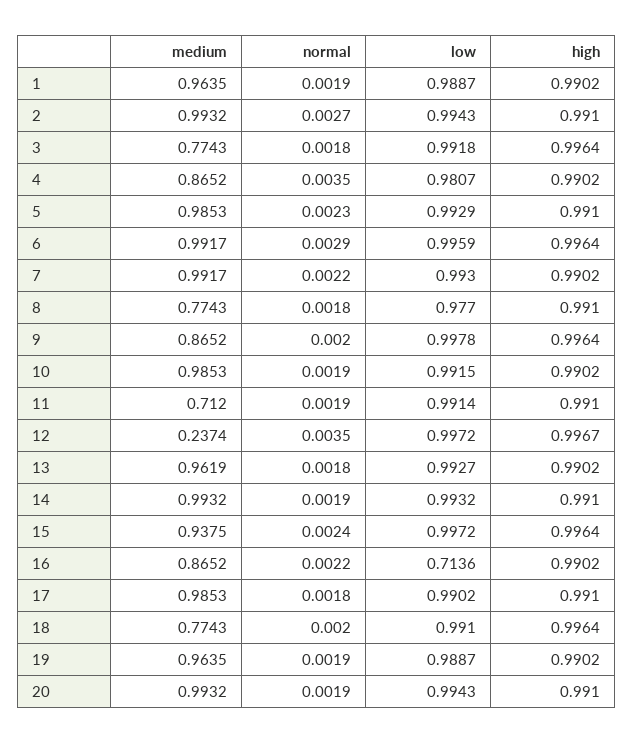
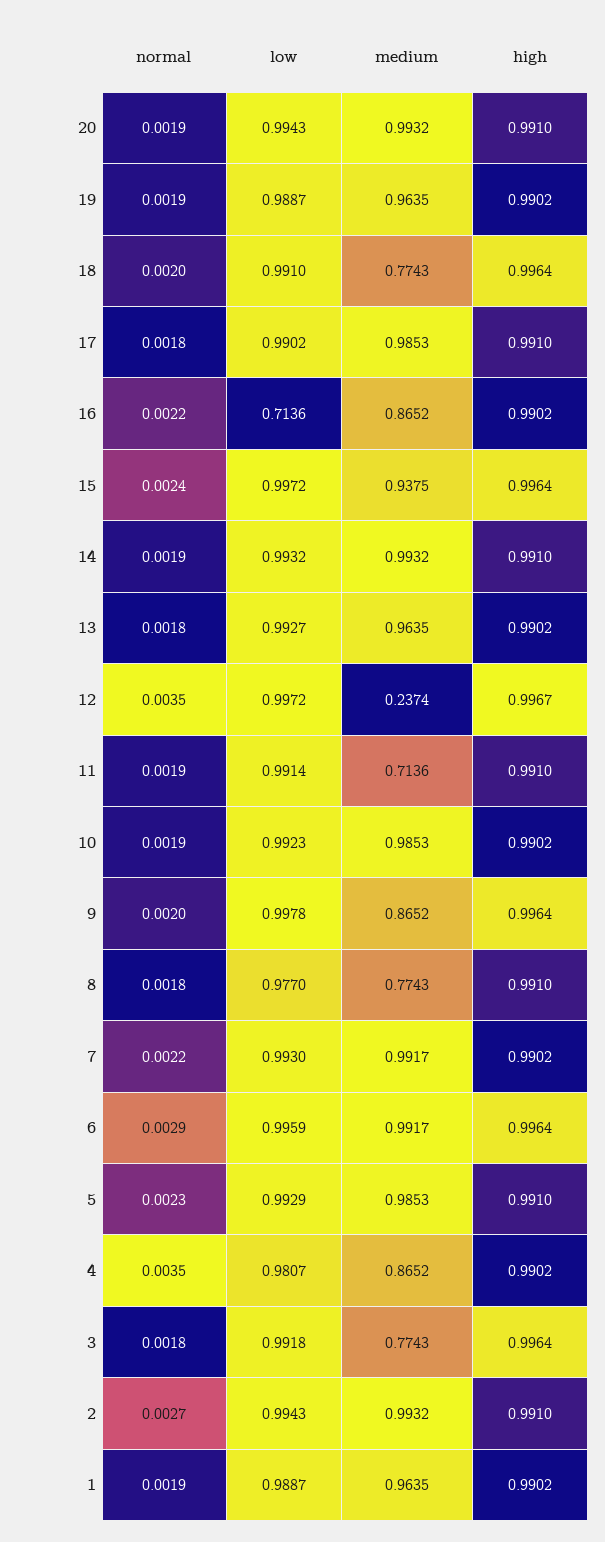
  {
    "medium": {
      "1": 0.9635,
      "2": 0.9932,
      "3": 0.7743,
      "4": 0.8652,
      "5": 0.9853,
      "6": 0.9917,
      "7": 0.9917,
      "8": 0.7743,
      "9": 0.8652,
      "10": 0.9853,
-     "11": 0.712,
+     "11": 0.7136,
      "12": 0.2374,
-     "13": 0.9619,
+     "13": 0.9635,
      "14": 0.9932,
      "15": 0.9375,
      "16": 0.8652,
      "17": 0.9853,
      "18": 0.7743,
      "19": 0.9635,
      "20": 0.9932
    },
    "normal": {
      "1": 0.0019,
      "2": 0.0027,
      "3": 0.0018,
      "4": 0.0035,
      "5": 0.0023,
      "6": 0.0029,
      "7": 0.0022,
      "8": 0.0018,
      "9": 0.002,
      "10": 0.0019,
      "11": 0.0019,
      "12": 0.0035,
      "13": 0.0018,
      "14": 0.0019,
      "15": 0.0024,
      "16": 0.0022,
      "17": 0.0018,
      "18": 0.002,
      "19": 0.0019,
      "20": 0.0019
    },
    "low": {
      "1": 0.9887,
      "2": 0.9943,
      "3": 0.9918,
      "4": 0.9807,
      "5": 0.9929,
      "6": 0.9959,
      "7": 0.993,
      "8": 0.977,
      "9": 0.9978,
-     "10": 0.9915,
+     "10": 0.9923,
      "11": 0.9914,
      "12": 0.9972,
      "13": 0.9927,
      "14": 0.9932,
      "15": 0.9972,
      "16": 0.7136,
      "17": 0.9902,
      "18": 0.991,
      "19": 0.9887,
      "20": 0.9943
    },
    "high": {
      "1": 0.9902,
      "2": 0.991,
      "3": 0.9964,
      "4": 0.9902,
      "5": 0.991,
      "6": 0.9964,
      "7": 0.9902,
      "8": 0.991,
      "9": 0.9964,
      "10": 0.9902,
      "11": 0.991,
      "12": 0.9967,
      "13": 0.9902,
      "14": 0.991,
      "15": 0.9964,
      "16": 0.9902,
      "17": 0.991,
      "18": 0.9964,
      "19": 0.9902,
      "20": 0.991
    }
  }

